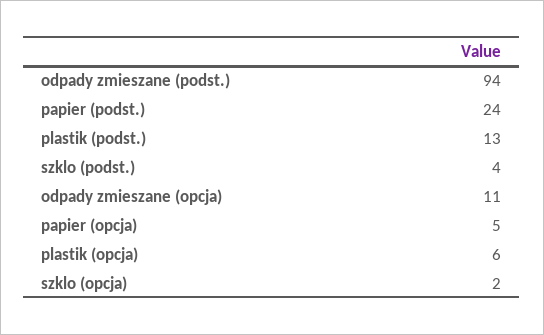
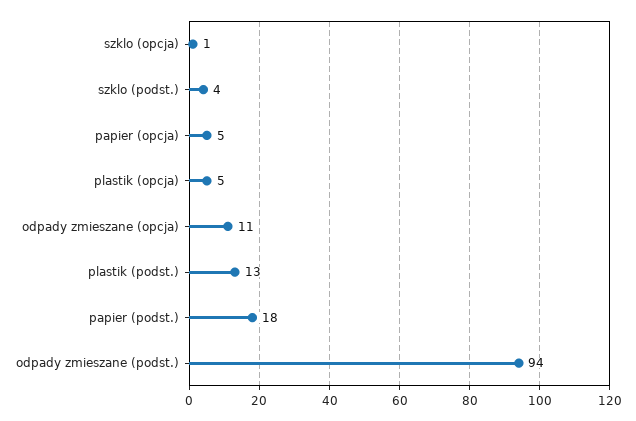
  {
    "odpady zmieszane (podst.)": 94,
-   "papier (podst.)": 24,
+   "papier (podst.)": 18,
    "plastik (podst.)": 13,
    "szklo (podst.)": 4,
    "odpady zmieszane (opcja)": 11,
    "papier (opcja)": 5,
-   "plastik (opcja)": 6,
+   "plastik (opcja)": 5,
-   "szklo (opcja)": 2
+   "szklo (opcja)": 1
  }

